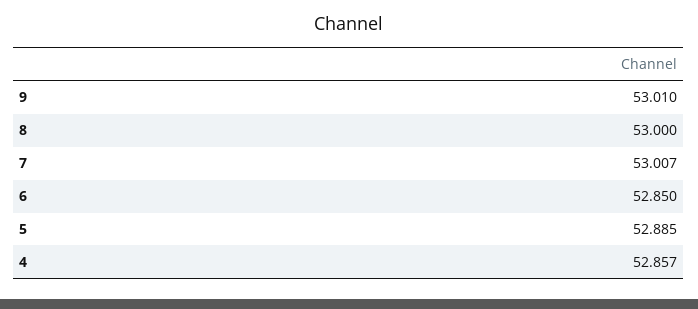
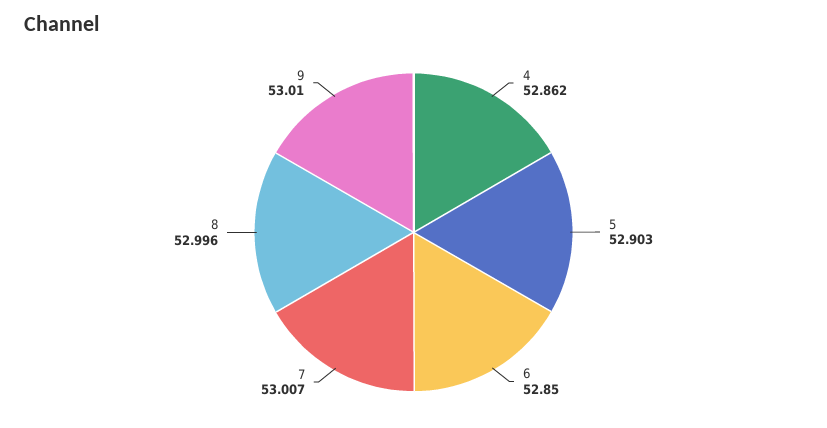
  {
    "9": 53.01,
-   "8": 53,
+   "8": 52.996,
    "7": 53.007,
    "6": 52.85,
-   "5": 52.885,
+   "5": 52.903,
-   "4": 52.857
+   "4": 52.862
  }

